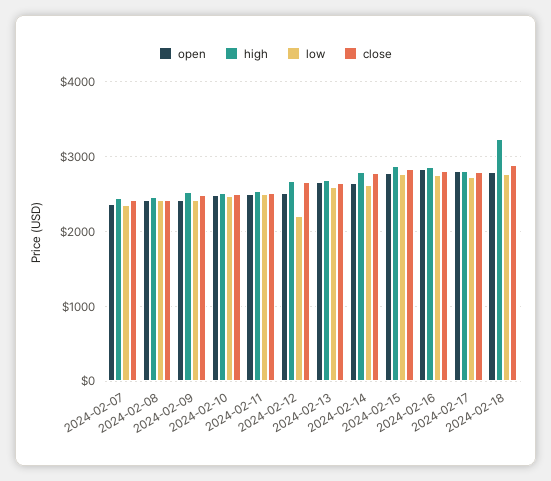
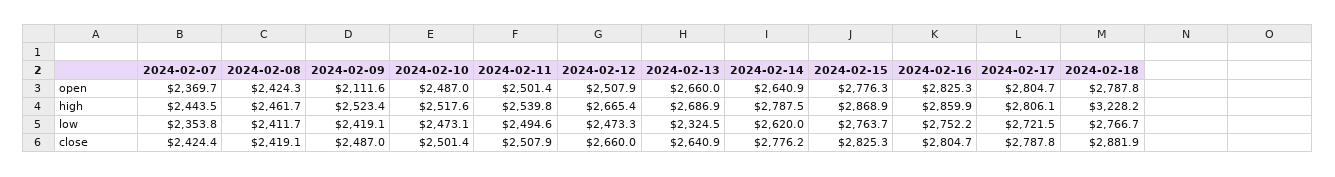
  {
    "open": {
      "2024-02-07": 2369.7,
      "2024-02-08": 2424.3,
-     "2024-02-09": 2400,
+     "2024-02-09": 2111.6,
      "2024-02-10": 2487,
      "2024-02-11": 2501.4,
      "2024-02-12": 2507.9,
      "2024-02-13": 2660,
      "2024-02-14": 2640.9,
      "2024-02-15": 2776.3,
      "2024-02-16": 2825.3,
      "2024-02-17": 2804.7,
      "2024-02-18": 2787.8
    },
    "high": {
      "2024-02-07": 2443.5,
      "2024-02-08": 2461.7,
      "2024-02-09": 2523.4,
      "2024-02-10": 2517.6,
      "2024-02-11": 2539.8,
      "2024-02-12": 2665.4,
      "2024-02-13": 2686.9,
      "2024-02-14": 2787.5,
      "2024-02-15": 2868.9,
      "2024-02-16": 2859.9,
      "2024-02-17": 2806.1,
      "2024-02-18": 3228.2
    },
    "low": {
      "2024-02-07": 2353.8,
      "2024-02-08": 2411.7,
      "2024-02-09": 2419.1,
      "2024-02-10": 2473.1,
      "2024-02-11": 2494.6,
-     "2024-02-12": 2200,
+     "2024-02-12": 2473.3,
-     "2024-02-13": 2600,
+     "2024-02-13": 2324.5,
      "2024-02-14": 2620,
      "2024-02-15": 2763.7,
      "2024-02-16": 2752.2,
      "2024-02-17": 2721.5,
      "2024-02-18": 2766.7
    },
    "close": {
      "2024-02-07": 2424.4,
      "2024-02-08": 2419.1,
      "2024-02-09": 2487,
      "2024-02-10": 2501.4,
      "2024-02-11": 2507.9,
      "2024-02-12": 2660,
      "2024-02-13": 2640.9,
      "2024-02-14": 2776.2,
      "2024-02-15": 2825.3,
      "2024-02-16": 2804.7,
      "2024-02-17": 2787.8,
      "2024-02-18": 2881.9
    }
  }

